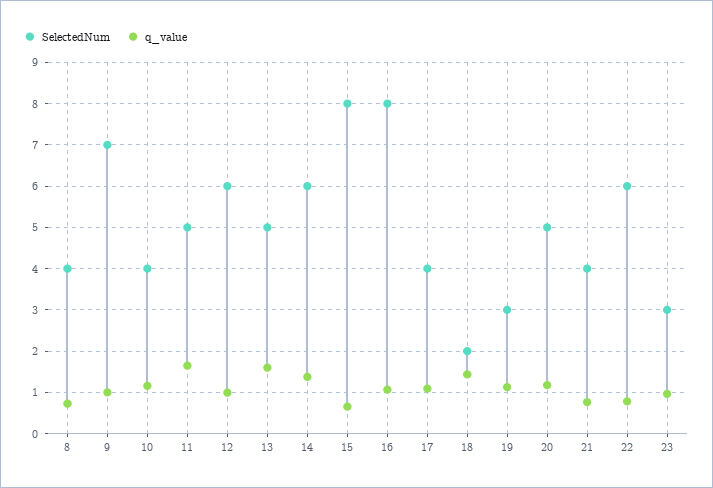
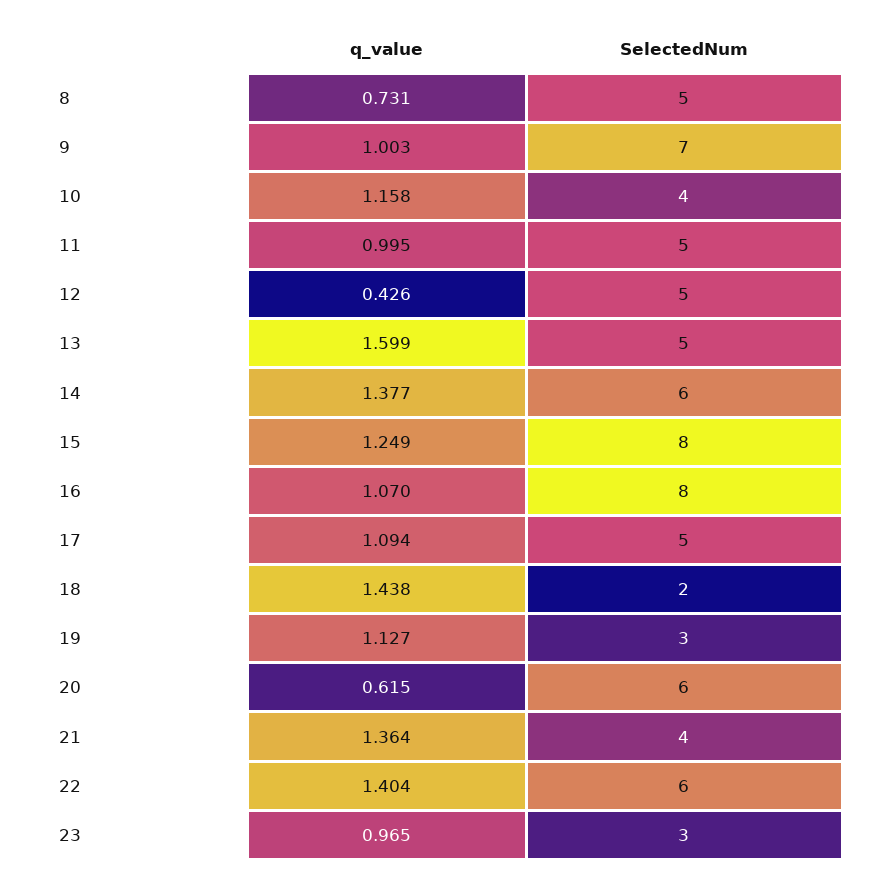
  {
    "SelectedNum": {
-     "8": 4,
+     "8": 5,
      "9": 7,
      "10": 4,
      "11": 5,
-     "12": 6,
+     "12": 5,
      "13": 5,
      "14": 6,
      "15": 8,
      "16": 8,
-     "17": 4,
+     "17": 5,
      "18": 2,
      "19": 3,
-     "20": 5,
+     "20": 6,
      "21": 4,
      "22": 6,
      "23": 3
    },
    "q_value": {
      "8": 0.731,
      "9": 1.003,
      "10": 1.158,
-     "11": 1.6,
+     "11": 0.995,
-     "12": 1,
+     "12": 0.426,
      "13": 1.599,
      "14": 1.377,
-     "15": 0.6,
+     "15": 1.249,
      "16": 1.07,
      "17": 1.094,
      "18": 1.438,
      "19": 1.127,
-     "20": 1.2,
+     "20": 0.615,
-     "21": 0.8,
+     "21": 1.364,
-     "22": 0.8,
+     "22": 1.404,
      "23": 0.965
    }
  }

